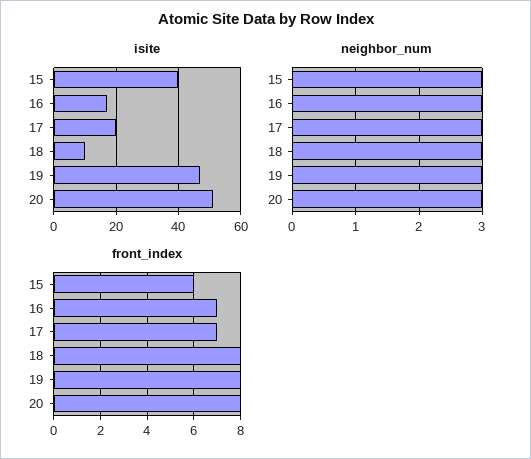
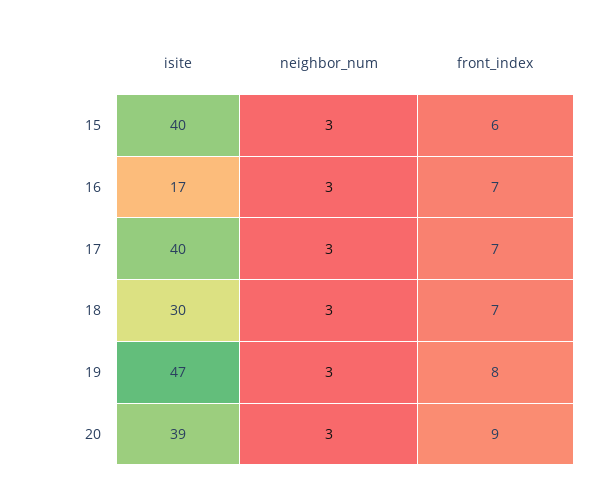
  {
    "isite": {
      "15": 40,
      "16": 17,
-     "17": 20,
+     "17": 40,
-     "18": 10,
+     "18": 30,
      "19": 47,
-     "20": 50
+     "20": 39
    },
    "neighbor_num": {
      "15": 3,
      "16": 3,
      "17": 3,
      "18": 3,
      "19": 3,
      "20": 3
    },
    "front_index": {
      "15": 6,
      "16": 7,
      "17": 7,
-     "18": 8,
+     "18": 7,
      "19": 8,
-     "20": 8
+     "20": 9
    }
  }

